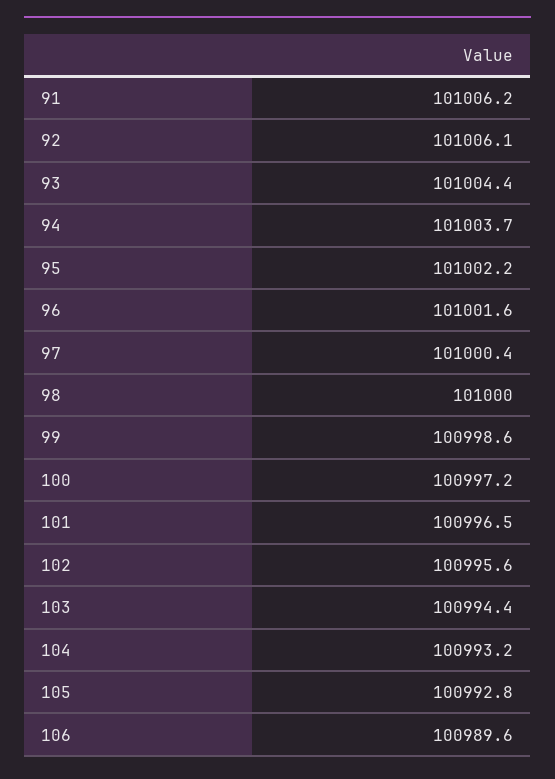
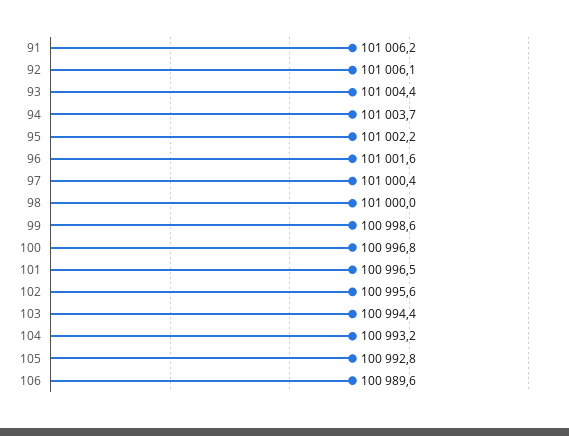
  {
    "91": 101006.2,
    "92": 101006.1,
    "93": 101004.4,
    "94": 101003.7,
    "95": 101002.2,
    "96": 101001.6,
    "97": 101000.4,
    "98": 101000,
    "99": 100998.6,
-   "100": 100997.2,
+   "100": 100996.8,
    "101": 100996.5,
    "102": 100995.6,
    "103": 100994.4,
    "104": 100993.2,
    "105": 100992.8,
    "106": 100989.6
  }

